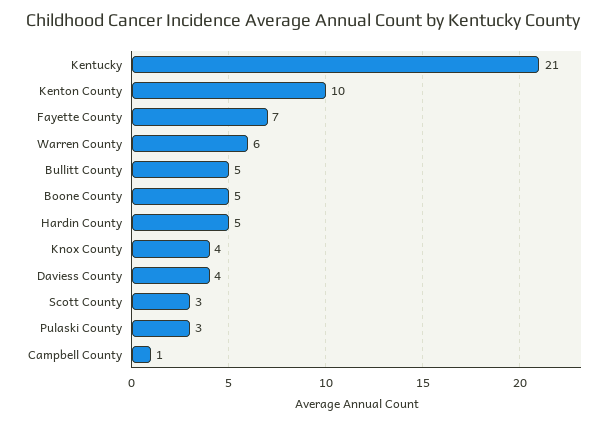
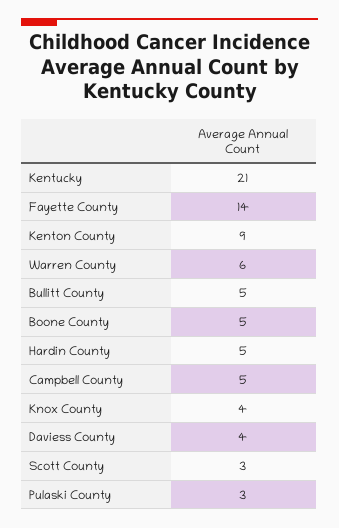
  {
    "Kentucky": 21,
-   "Kenton County": 10,
+   "Kenton County": 9,
-   "Fayette County": 7,
+   "Fayette County": 14,
    "Warren County": 6,
    "Bullitt County": 5,
    "Boone County": 5,
    "Hardin County": 5,
    "Knox County": 4,
    "Daviess County": 4,
    "Scott County": 3,
    "Pulaski County": 3,
-   "Campbell County": 1
+   "Campbell County": 5
  }

